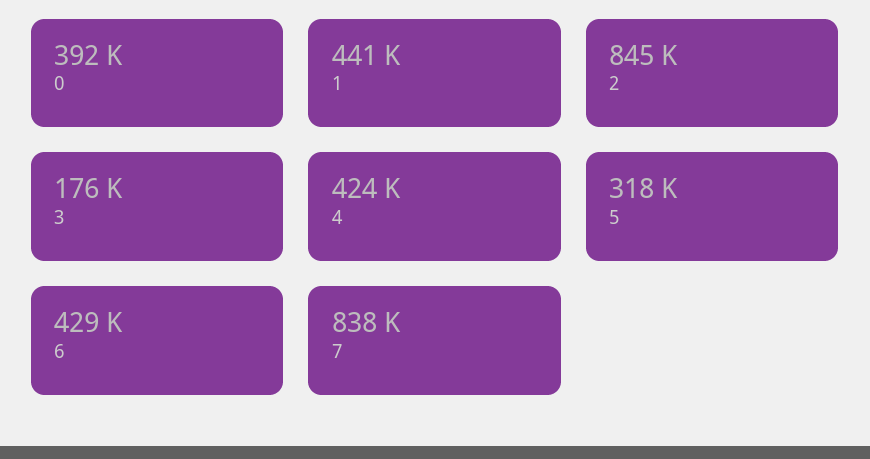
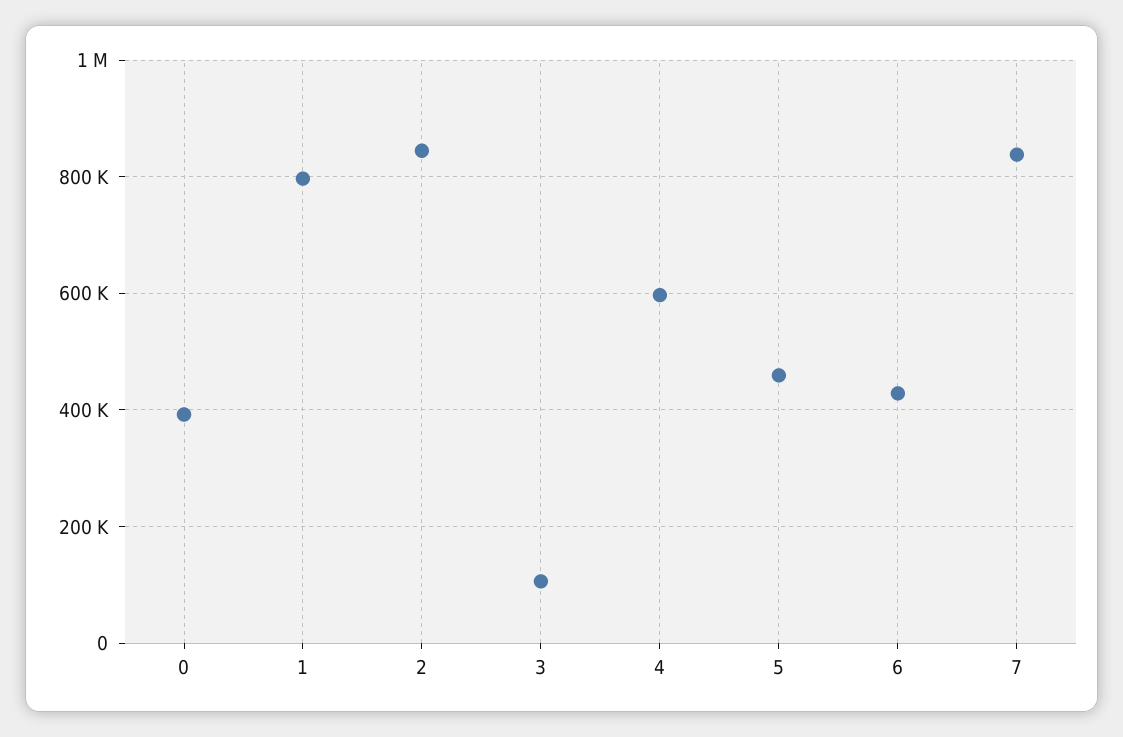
  {
    "0": 392000,
-   "1": 441000,
+   "1": 800000,
    "2": 845000,
-   "3": 176000,
+   "3": 100000,
-   "4": 424000,
+   "4": 600000,
-   "5": 318000,
+   "5": 460000,
    "6": 429000,
    "7": 838000
  }

